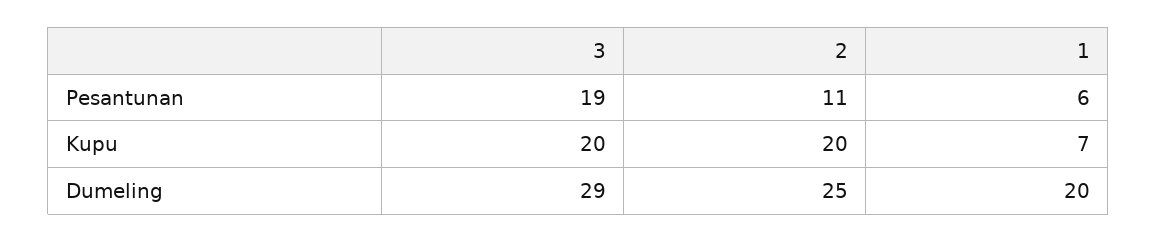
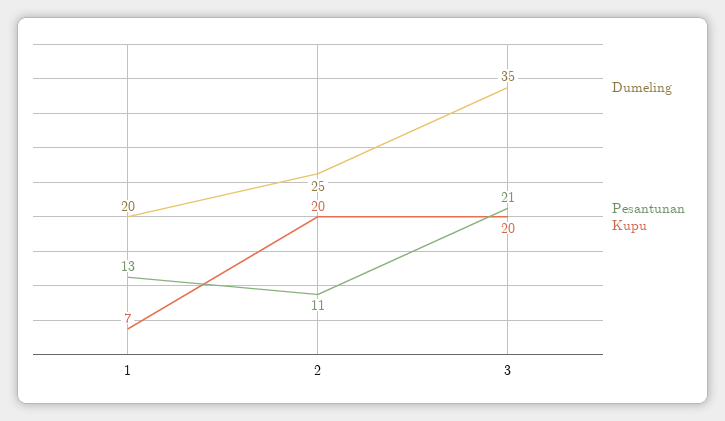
  {
    "Pesantunan": {
-     "3": 19,
+     "3": 21,
      "2": 11,
-     "1": 6
+     "1": 13
    },
    "Kupu": {
      "3": 20,
      "2": 20,
      "1": 7
    },
    "Dumeling": {
-     "3": 29,
+     "3": 35,
      "2": 25,
      "1": 20
    }
  }

